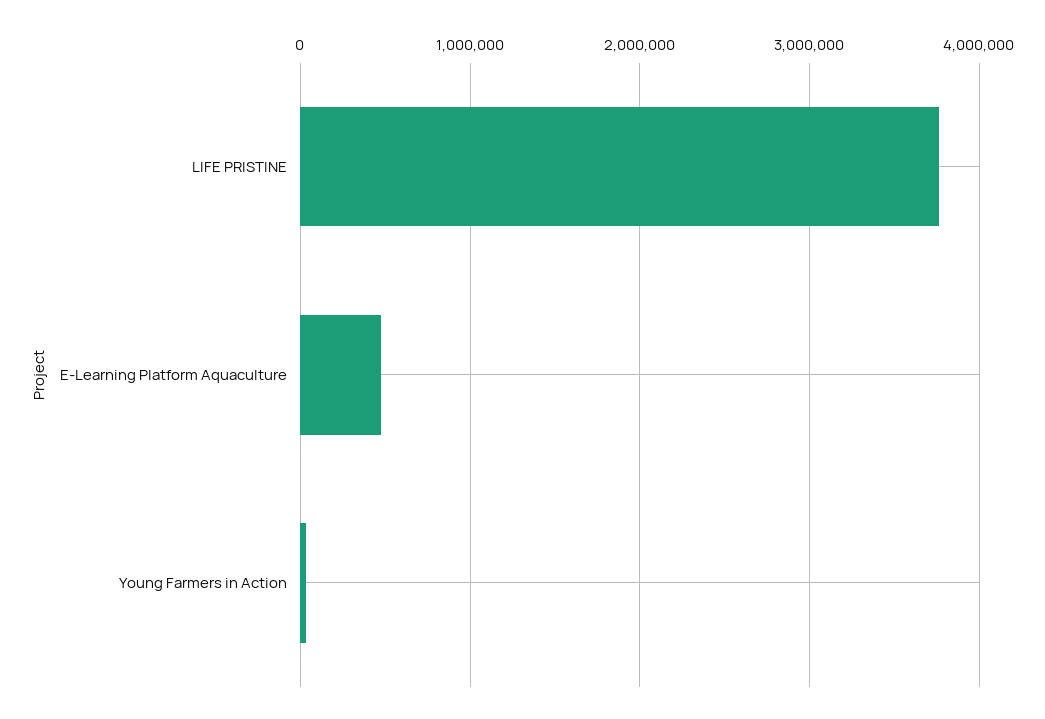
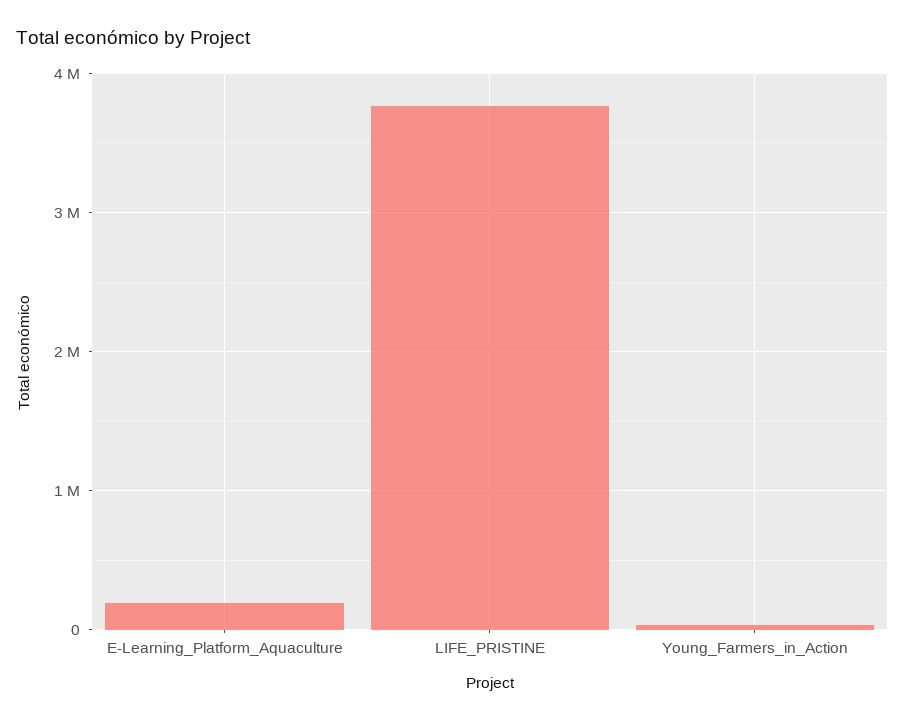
  {
    "LIFE PRISTINE": 3800000,
-   "E-Learning Platform Aquaculture": 500000,
+   "E-Learning Platform Aquaculture": 200000,
    "Young Farmers in Action": 0
  }

